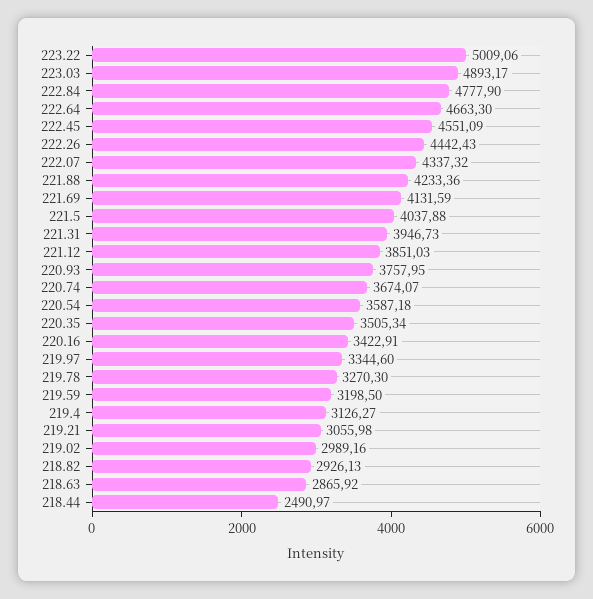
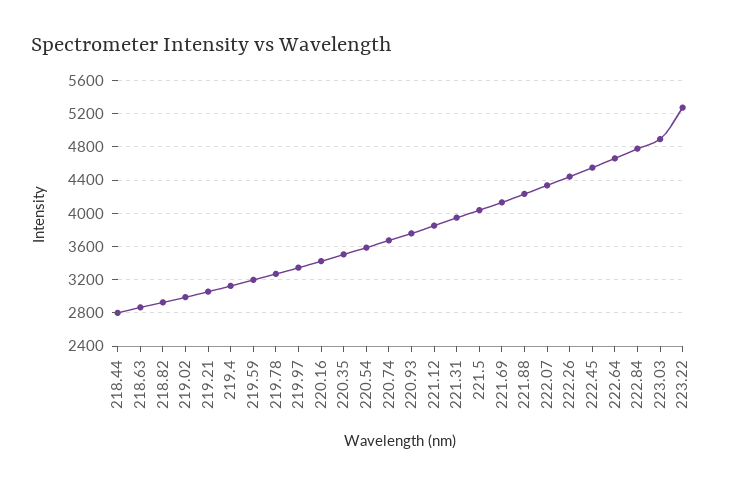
  {
-   "223.22": 5009.06,
+   "223.22": 5300,
    "223.03": 4893.17,
    "222.84": 4777.9,
    "222.64": 4663.3,
    "222.45": 4551.09,
    "222.26": 4442.43,
    "222.07": 4337.32,
    "221.88": 4233.36,
    "221.69": 4131.59,
    "221.5": 4037.88,
    "221.31": 3946.73,
    "221.12": 3851.03,
    "220.93": 3757.95,
    "220.74": 3674.07,
    "220.54": 3587.18,
    "220.35": 3505.34,
    "220.16": 3422.91,
    "219.97": 3344.6,
    "219.78": 3270.3,
    "219.59": 3198.5,
    "219.4": 3126.27,
    "219.21": 3055.98,
    "219.02": 2989.16,
    "218.82": 2926.13,
    "218.63": 2865.92,
-   "218.44": 2490.97
+   "218.44": 2800
  }

